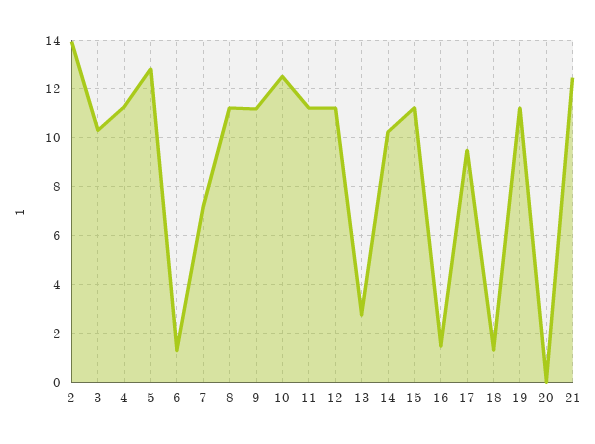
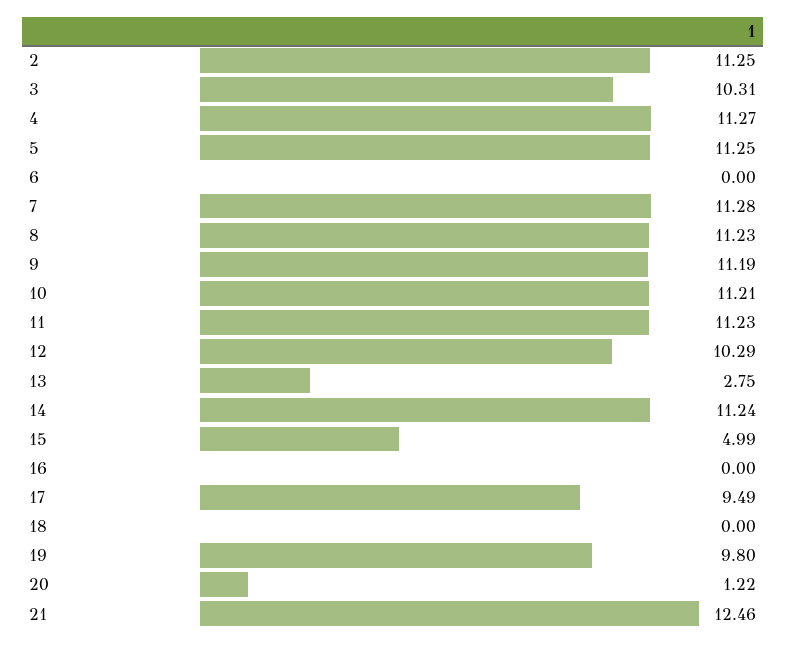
  {
-   "2": 14,
+   "2": 11.25,
    "3": 10.31,
    "4": 11.27,
-   "5": 12.75,
+   "5": 11.25,
-   "6": 1.25,
+   "6": 0,
-   "7": 7.25,
+   "7": 11.28,
    "8": 11.23,
    "9": 11.19,
-   "10": 12.5,
+   "10": 11.21,
    "11": 11.23,
-   "12": 11.25,
+   "12": 10.29,
    "13": 2.75,
-   "14": 10.25,
+   "14": 11.24,
-   "15": 11.25,
+   "15": 4.99,
-   "16": 1.5,
+   "16": 0,
    "17": 9.49,
-   "18": 1.25,
+   "18": 0,
-   "19": 11.25,
+   "19": 9.8,
-   "20": 0,
+   "20": 1.22,
    "21": 12.46
  }

